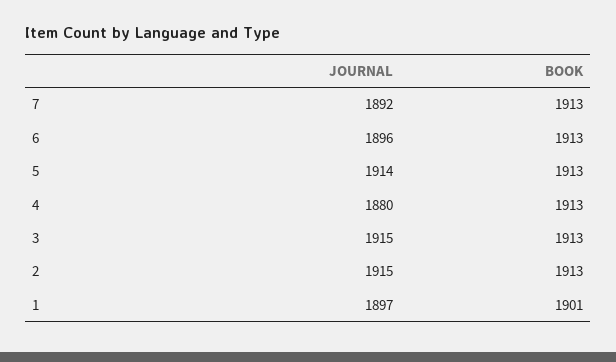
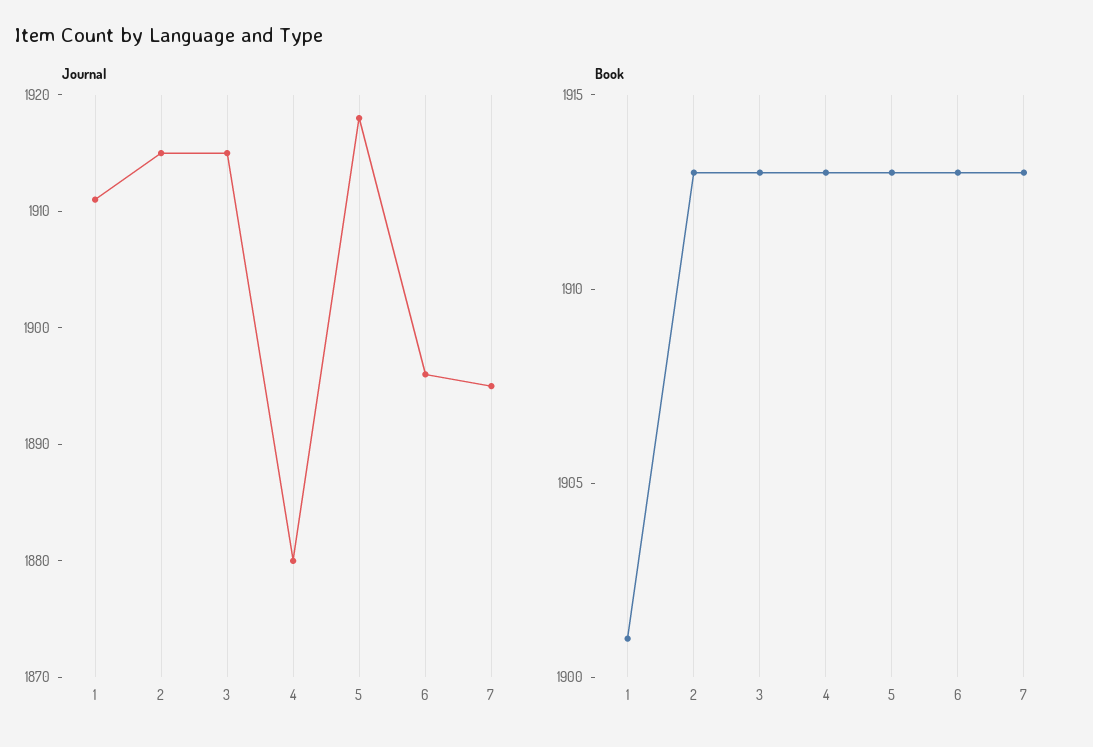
  {
    "JOURNAL": {
-     "7": 1892,
+     "7": 1895,
      "6": 1896,
-     "5": 1914,
+     "5": 1918,
      "4": 1880,
      "3": 1915,
      "2": 1915,
-     "1": 1897
+     "1": 1911
    },
    "BOOK": {
      "7": 1913,
      "6": 1913,
      "5": 1913,
      "4": 1913,
      "3": 1913,
      "2": 1913,
      "1": 1901
    }
  }

